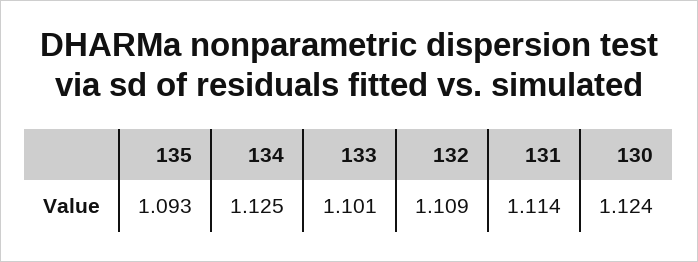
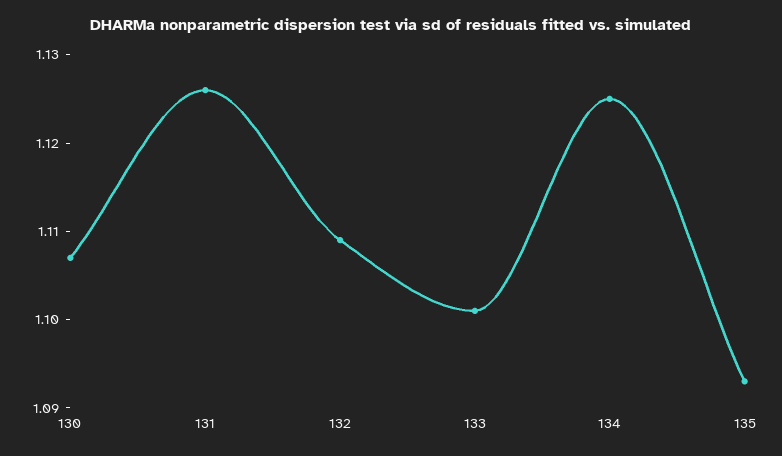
  {
    "135": 1.093,
    "134": 1.125,
    "133": 1.101,
    "132": 1.109,
-   "131": 1.114,
+   "131": 1.126,
-   "130": 1.124
+   "130": 1.107
  }

